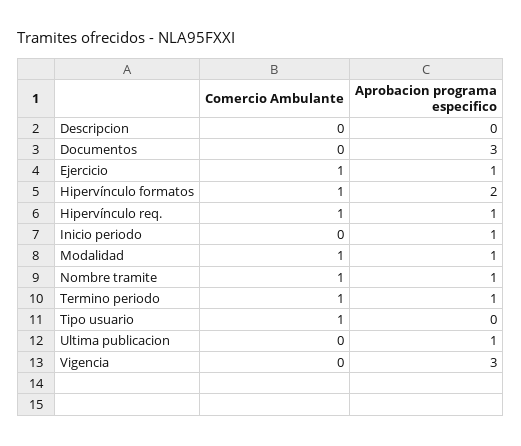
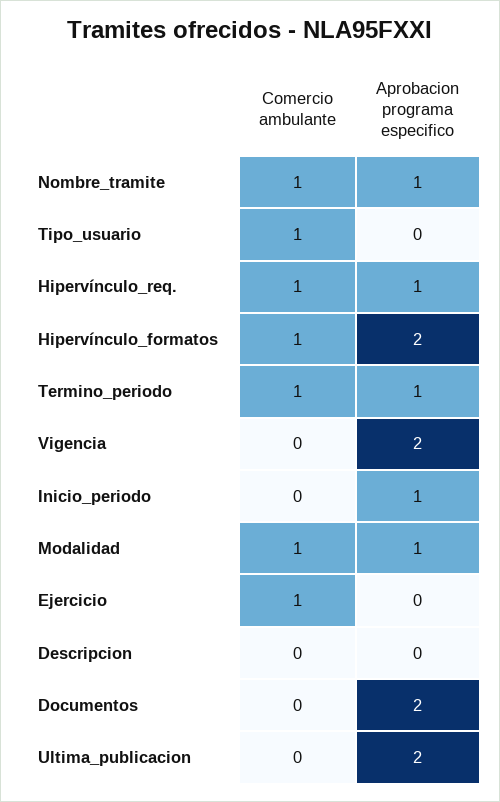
  {
    "Comercio Ambulante": {
      "Descripcion": 0,
      "Documentos": 0,
      "Ejercicio": 1,
      "Hipervínculo formatos": 1,
      "Hipervínculo req.": 1,
      "Inicio periodo": 0,
      "Modalidad": 1,
      "Nombre tramite": 1,
      "Termino periodo": 1,
      "Tipo usuario": 1,
      "Ultima publicacion": 0,
      "Vigencia": 0
    },
    "Aprobacion programa especifico": {
      "Descripcion": 0,
-     "Documentos": 3,
+     "Documentos": 2,
-     "Ejercicio": 1,
+     "Ejercicio": 0,
      "Hipervínculo formatos": 2,
      "Hipervínculo req.": 1,
      "Inicio periodo": 1,
      "Modalidad": 1,
      "Nombre tramite": 1,
      "Termino periodo": 1,
      "Tipo usuario": 0,
-     "Ultima publicacion": 1,
+     "Ultima publicacion": 2,
-     "Vigencia": 3
+     "Vigencia": 2
    }
  }

